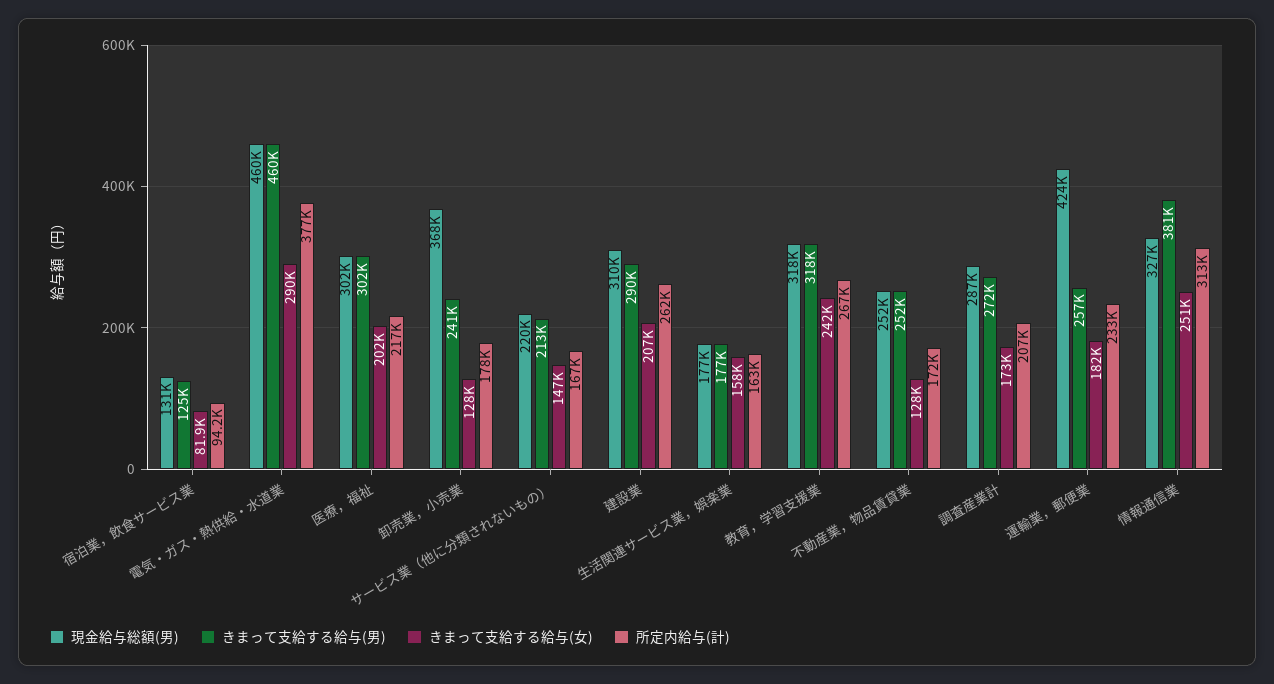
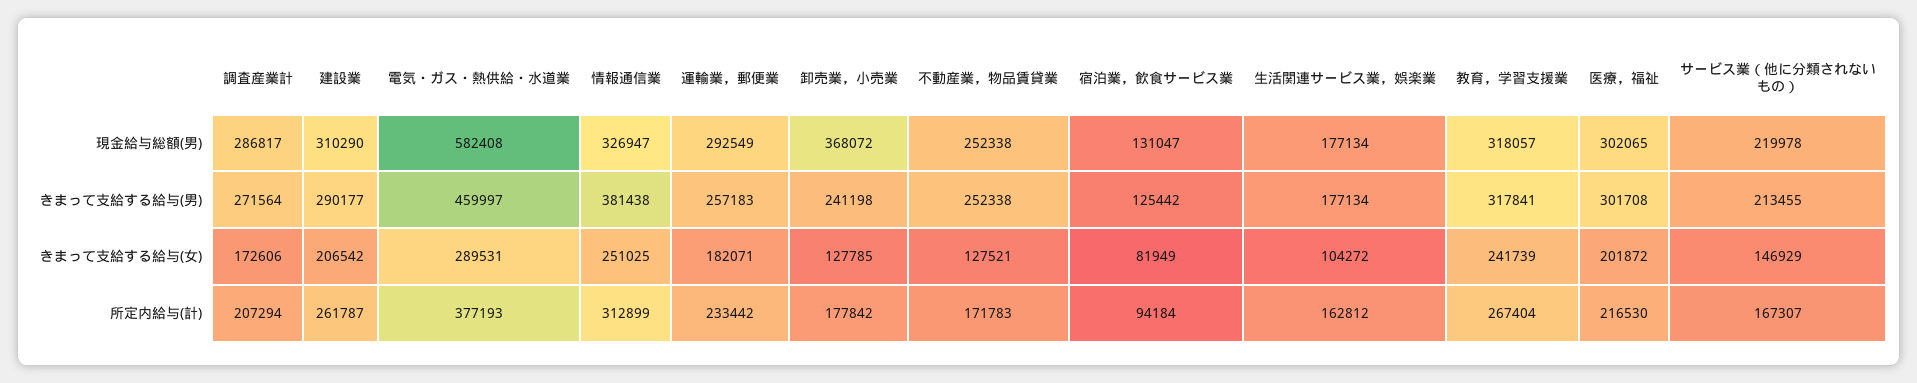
  {
    "現金給与総額(男)": {
      "宿泊業，飲食サービス業": 131047,
-     "電気・ガス・熱供給・水道業": 460000,
+     "電気・ガス・熱供給・水道業": 582408,
      "医療，福祉": 302065,
      "卸売業，小売業": 368072,
      "サービス業（他に分類されないもの）": 219978,
      "建設業": 310290,
      "生活関連サービス業，娯楽業": 177134,
      "教育，学習支援業": 318057,
      "不動産業，物品賃貸業": 252338,
      "調査産業計": 286817,
-     "運輸業，郵便業": 424000,
+     "運輸業，郵便業": 292549,
      "情報通信業": 326947
    },
    "きまって支給する給与(男)": {
      "宿泊業，飲食サービス業": 125442,
      "電気・ガス・熱供給・水道業": 459997,
      "医療，福祉": 301708,
      "卸売業，小売業": 241198,
      "サービス業（他に分類されないもの）": 213455,
      "建設業": 290177,
      "生活関連サービス業，娯楽業": 177134,
      "教育，学習支援業": 317841,
      "不動産業，物品賃貸業": 252338,
      "調査産業計": 271564,
      "運輸業，郵便業": 257183,
      "情報通信業": 381438
    },
    "きまって支給する給与(女)": {
      "宿泊業，飲食サービス業": 81949,
      "電気・ガス・熱供給・水道業": 289531,
      "医療，福祉": 201872,
      "卸売業，小売業": 127785,
      "サービス業（他に分類されないもの）": 146929,
      "建設業": 206542,
-     "生活関連サービス業，娯楽業": 158000,
+     "生活関連サービス業，娯楽業": 104272,
      "教育，学習支援業": 241739,
      "不動産業，物品賃貸業": 127521,
      "調査産業計": 172606,
      "運輸業，郵便業": 182071,
      "情報通信業": 251025
    },
    "所定内給与(計)": {
      "宿泊業，飲食サービス業": 94184,
      "電気・ガス・熱供給・水道業": 377193,
      "医療，福祉": 216530,
      "卸売業，小売業": 177842,
      "サービス業（他に分類されないもの）": 167307,
      "建設業": 261787,
      "生活関連サービス業，娯楽業": 162812,
      "教育，学習支援業": 267404,
      "不動産業，物品賃貸業": 171783,
      "調査産業計": 207294,
      "運輸業，郵便業": 233442,
      "情報通信業": 312899
    }
  }

